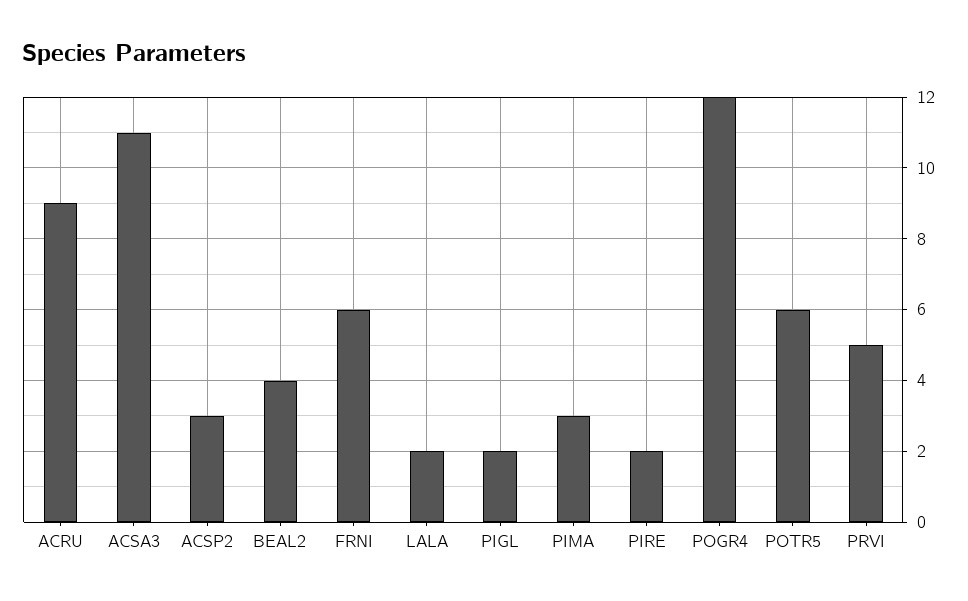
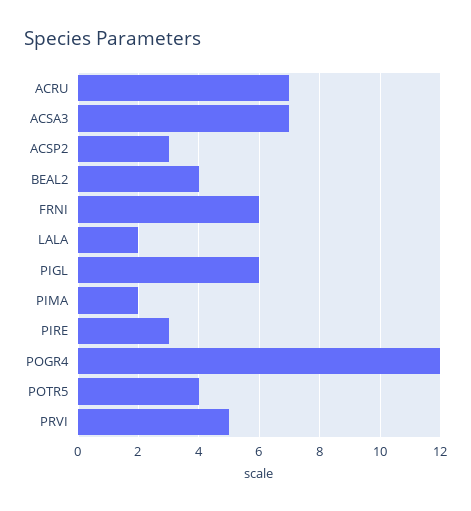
  {
-   "ACRU": 9,
+   "ACRU": 7,
-   "ACSA3": 11,
+   "ACSA3": 7,
    "ACSP2": 3,
    "BEAL2": 4,
    "FRNI": 6,
    "LALA": 2,
-   "PIGL": 2,
+   "PIGL": 6,
-   "PIMA": 3,
+   "PIMA": 2,
-   "PIRE": 2,
+   "PIRE": 3,
    "POGR4": 12,
-   "POTR5": 6,
+   "POTR5": 4,
    "PRVI": 5
  }

